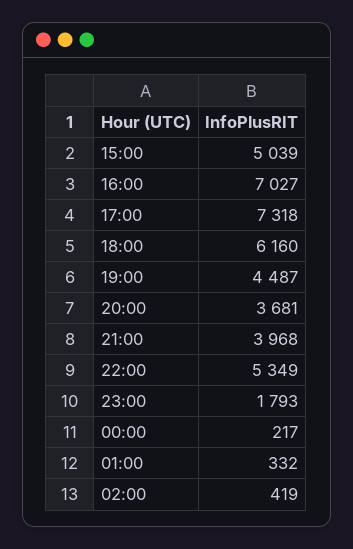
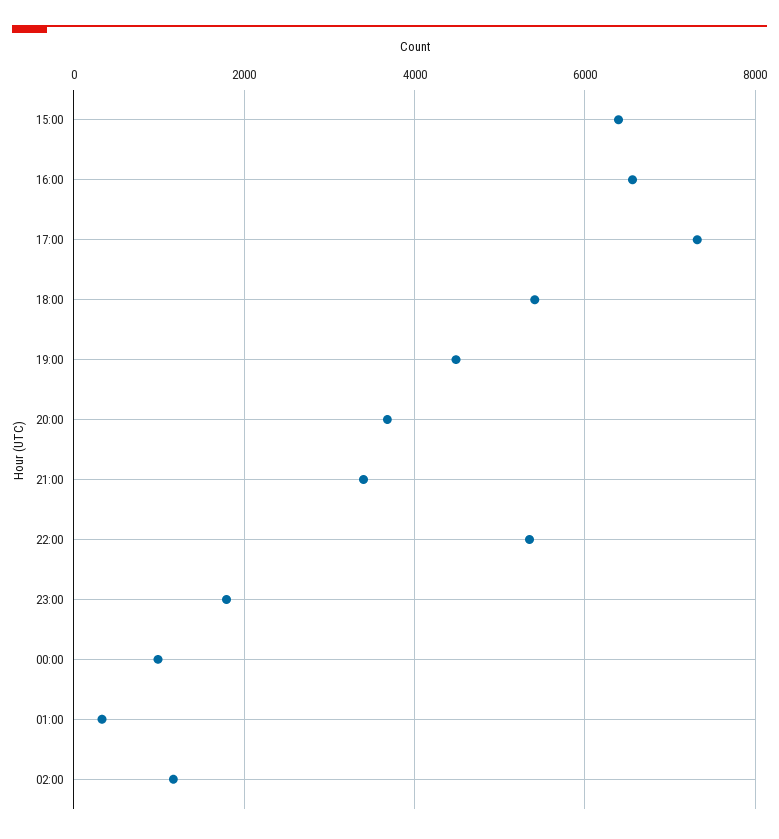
  {
-   "15:00": 5039,
+   "15:00": 6400,
-   "16:00": 7027,
+   "16:00": 6600,
    "17:00": 7318,
-   "18:00": 6160,
+   "18:00": 5400,
    "19:00": 4487,
    "20:00": 3681,
-   "21:00": 3968,
+   "21:00": 3400,
    "22:00": 5349,
    "23:00": 1793,
-   "00:00": 217,
+   "00:00": 1000,
    "01:00": 332,
-   "02:00": 419
+   "02:00": 1200
  }

